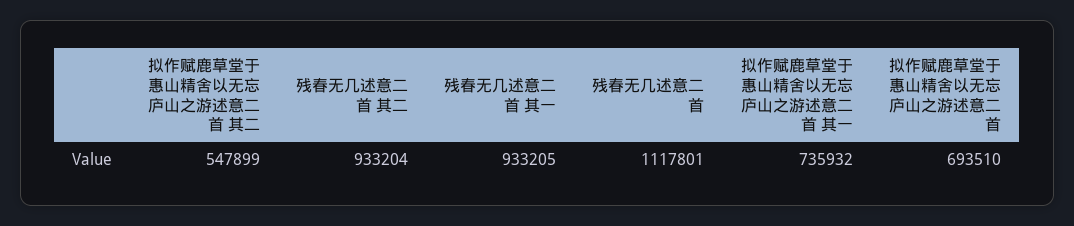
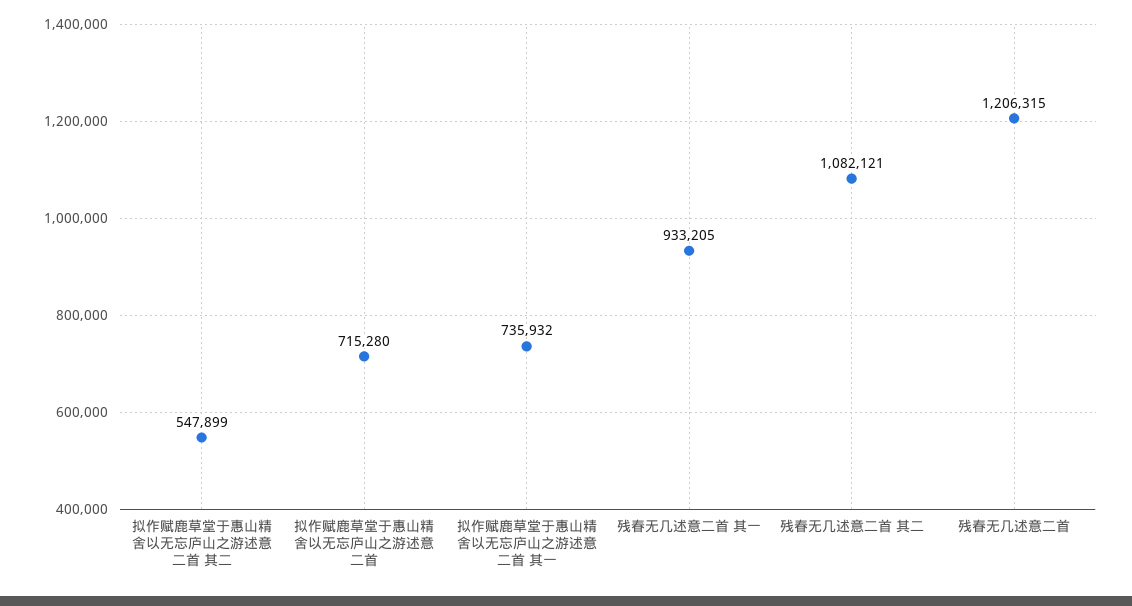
  {
    "拟作赋鹿草堂于惠山精舍以无忘庐山之游述意二首 其二": 547899,
-   "残春无几述意二首 其二": 933204,
+   "残春无几述意二首 其二": 1082121,
    "残春无几述意二首 其一": 933205,
-   "残春无几述意二首": 1117801,
+   "残春无几述意二首": 1206315,
    "拟作赋鹿草堂于惠山精舍以无忘庐山之游述意二首 其一": 735932,
-   "拟作赋鹿草堂于惠山精舍以无忘庐山之游述意二首": 693510
+   "拟作赋鹿草堂于惠山精舍以无忘庐山之游述意二首": 715280
  }

